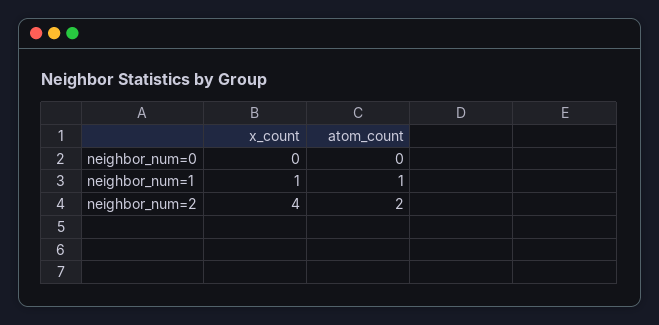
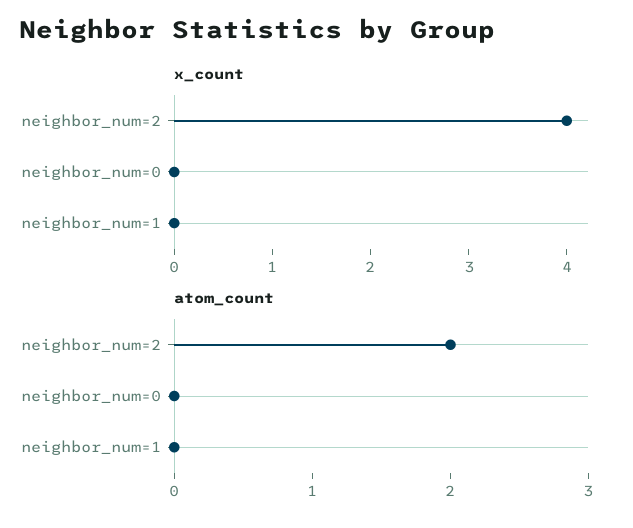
  {
    "x_count": {
      "neighbor_num=0": 0,
-     "neighbor_num=1": 1,
+     "neighbor_num=1": 0,
      "neighbor_num=2": 4
    },
    "atom_count": {
      "neighbor_num=0": 0,
-     "neighbor_num=1": 1,
+     "neighbor_num=1": 0,
      "neighbor_num=2": 2
    }
  }

